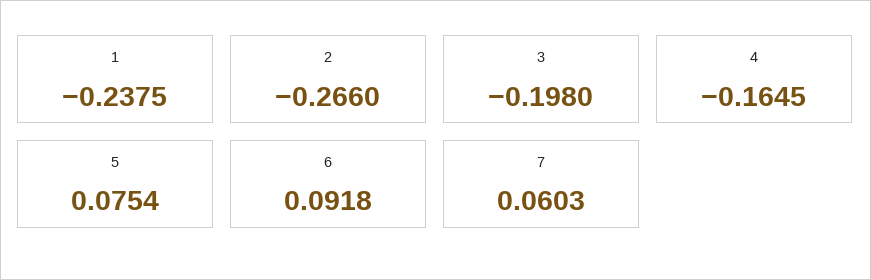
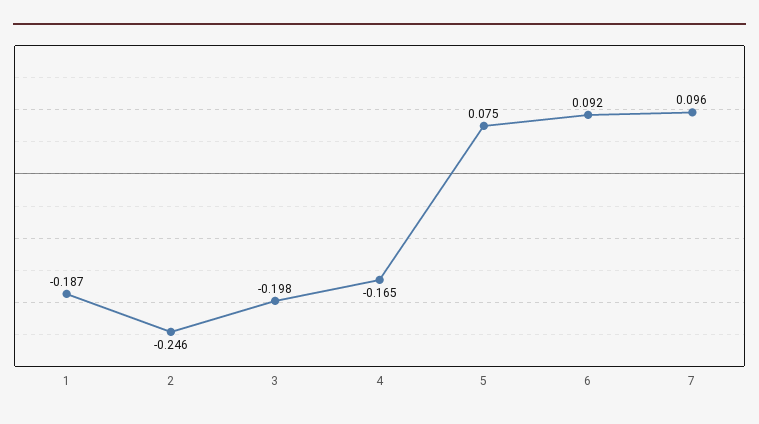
  {
-   "1": -0.2375,
+   "1": -0.187,
-   "2": -0.266,
+   "2": -0.246,
    "3": -0.198,
    "4": -0.1645,
    "5": 0.0754,
    "6": 0.0918,
-   "7": 0.0603
+   "7": 0.096
  }

